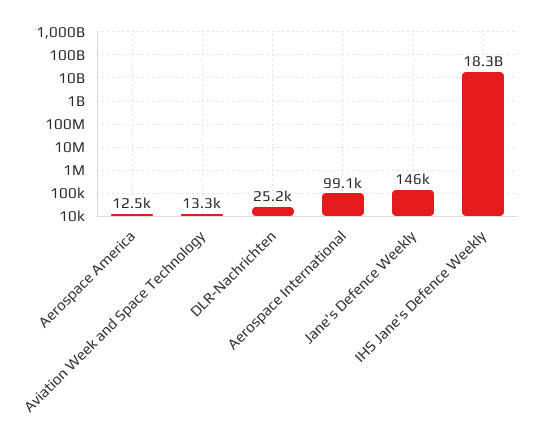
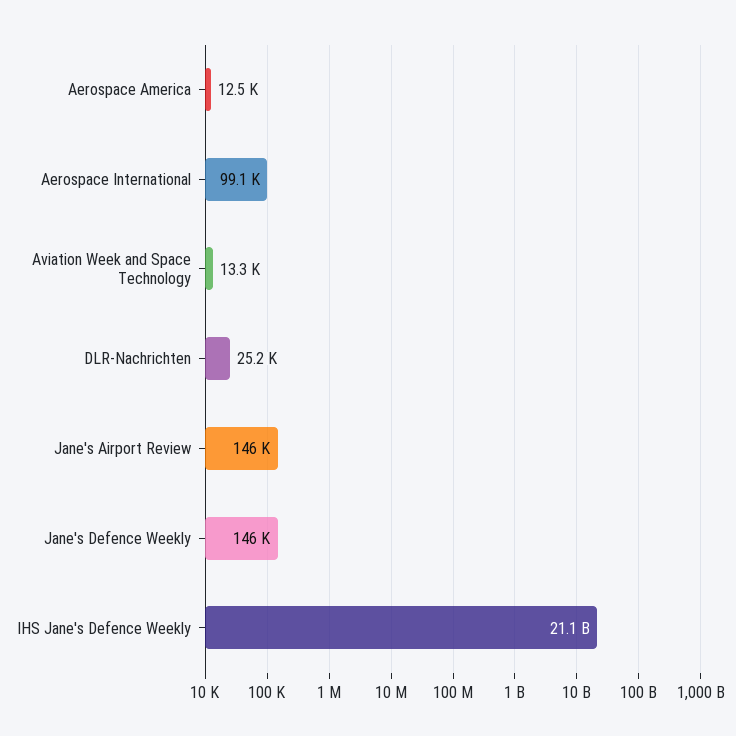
  {
    "Aerospace America": 12500,
    "Aviation Week and Space Technology": 13300,
    "DLR-Nachrichten": 25200,
    "Aerospace International": 99100,
    "Jane's Defence Weekly": 146000,
-   "IHS Jane's Defence Weekly": 18300000000
+   "IHS Jane's Defence Weekly": 21100000000,
+   "Jane's Airport Review": 146000
  }

